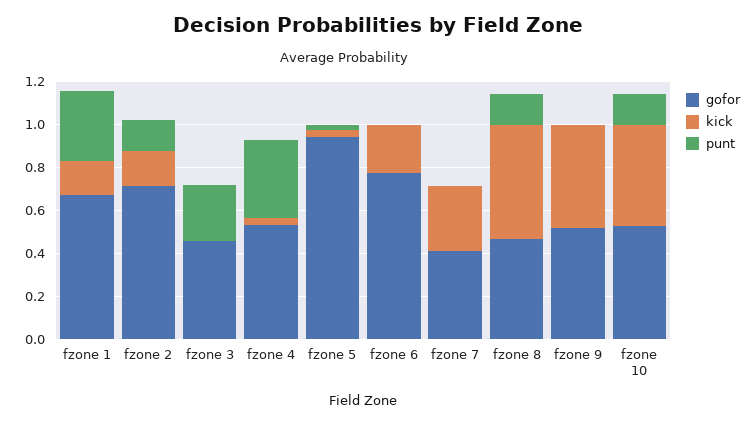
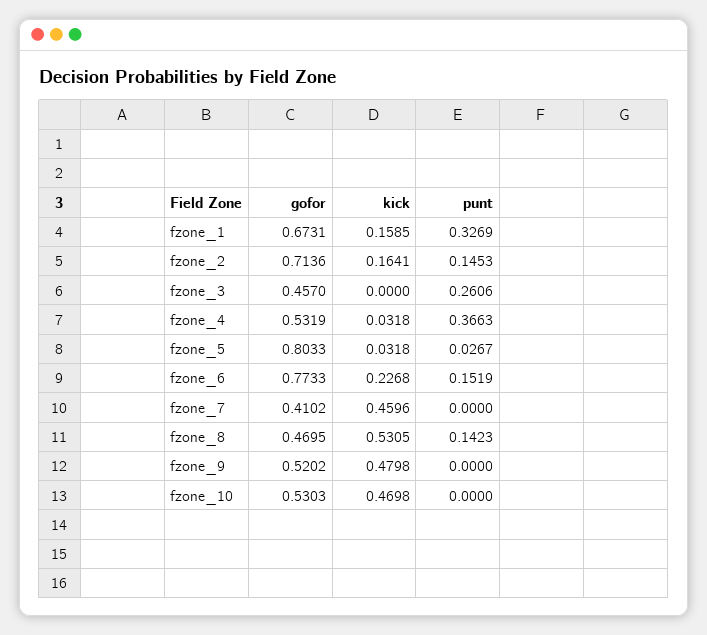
  {
    "gofor": {
      "fzone 1": 0.6731,
      "fzone 2": 0.7136,
      "fzone 3": 0.457,
      "fzone 4": 0.5319,
-     "fzone 5": 0.95,
+     "fzone 5": 0.8033,
      "fzone 6": 0.7733,
      "fzone 7": 0.4102,
      "fzone 8": 0.4695,
      "fzone 9": 0.5202,
      "fzone 10": 0.5303
    },
    "kick": {
      "fzone 1": 0.1585,
      "fzone 2": 0.1641,
      "fzone 3": 0,
      "fzone 4": 0.0318,
      "fzone 5": 0.0318,
      "fzone 6": 0.2268,
-     "fzone 7": 0.3,
+     "fzone 7": 0.4596,
      "fzone 8": 0.5305,
      "fzone 9": 0.4798,
      "fzone 10": 0.4698
    },
    "punt": {
      "fzone 1": 0.3269,
      "fzone 2": 0.1453,
      "fzone 3": 0.2606,
      "fzone 4": 0.3663,
      "fzone 5": 0.0267,
-     "fzone 6": 0,
+     "fzone 6": 0.1519,
      "fzone 7": 0,
      "fzone 8": 0.1423,
      "fzone 9": 0,
-     "fzone 10": 0.15
+     "fzone 10": 0
    }
  }

